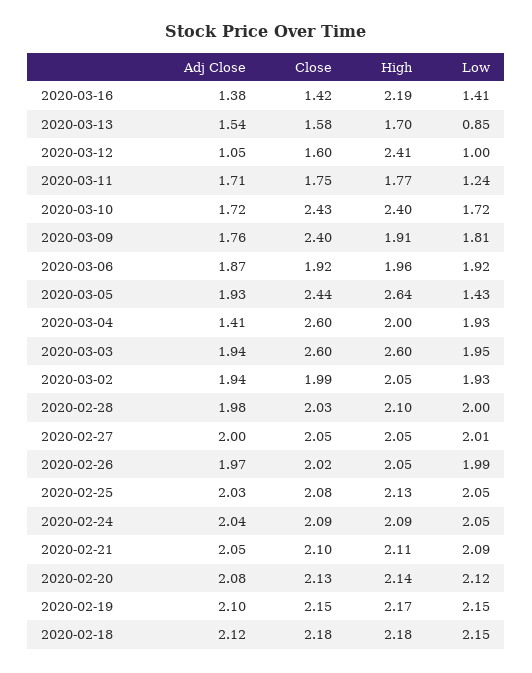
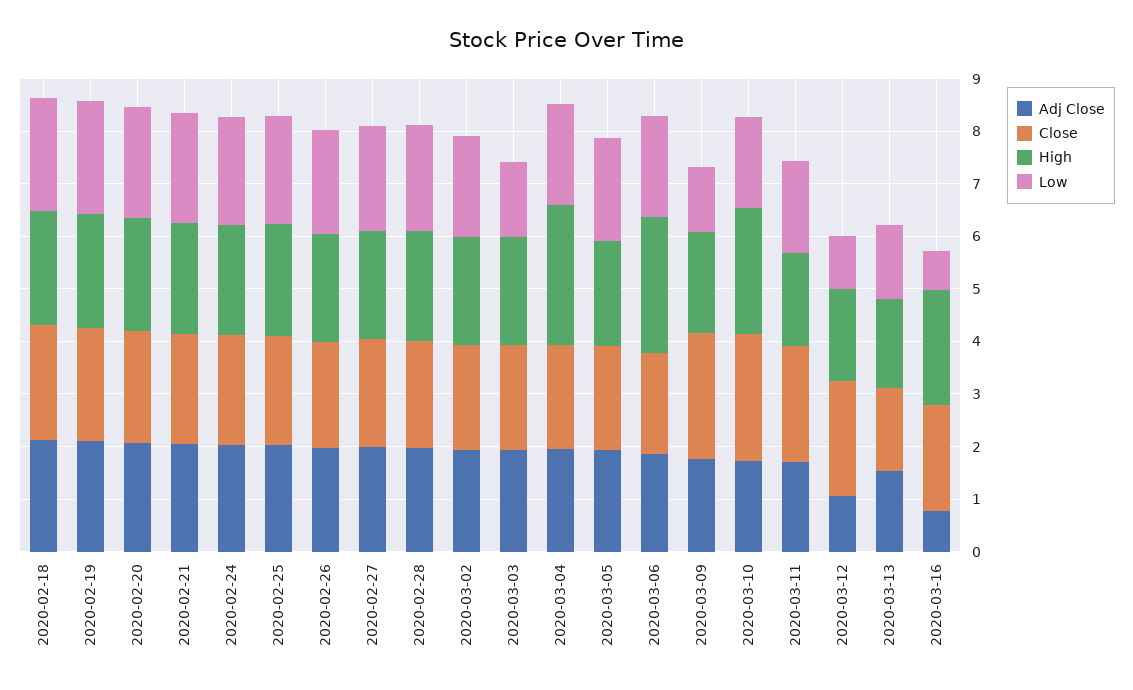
  {
    "Adj Close": {
-     "2020-03-16": 1.38,
+     "2020-03-16": 0.8,
      "2020-03-13": 1.54,
      "2020-03-12": 1.05,
      "2020-03-11": 1.71,
      "2020-03-10": 1.72,
      "2020-03-09": 1.76,
      "2020-03-06": 1.87,
      "2020-03-05": 1.93,
-     "2020-03-04": 1.41,
+     "2020-03-04": 2,
      "2020-03-03": 1.94,
      "2020-03-02": 1.94,
      "2020-02-28": 1.98,
      "2020-02-27": 2,
      "2020-02-26": 1.97,
      "2020-02-25": 2.03,
      "2020-02-24": 2.04,
      "2020-02-21": 2.05,
      "2020-02-20": 2.08,
      "2020-02-19": 2.1,
      "2020-02-18": 2.12
    },
    "Close": {
-     "2020-03-16": 1.42,
+     "2020-03-16": 2,
      "2020-03-13": 1.58,
-     "2020-03-12": 1.6,
+     "2020-03-12": 2.2,
-     "2020-03-11": 1.75,
+     "2020-03-11": 2.2,
      "2020-03-10": 2.43,
      "2020-03-09": 2.4,
      "2020-03-06": 1.92,
-     "2020-03-05": 2.44,
+     "2020-03-05": 2,
-     "2020-03-04": 2.6,
+     "2020-03-04": 2,
-     "2020-03-03": 2.6,
+     "2020-03-03": 2,
      "2020-03-02": 1.99,
      "2020-02-28": 2.03,
      "2020-02-27": 2.05,
      "2020-02-26": 2.02,
      "2020-02-25": 2.08,
      "2020-02-24": 2.09,
      "2020-02-21": 2.1,
      "2020-02-20": 2.13,
      "2020-02-19": 2.15,
      "2020-02-18": 2.18
    },
    "High": {
      "2020-03-16": 2.19,
      "2020-03-13": 1.7,
-     "2020-03-12": 2.41,
+     "2020-03-12": 1.8,
      "2020-03-11": 1.77,
      "2020-03-10": 2.4,
      "2020-03-09": 1.91,
-     "2020-03-06": 1.96,
+     "2020-03-06": 2.6,
-     "2020-03-05": 2.64,
+     "2020-03-05": 2,
-     "2020-03-04": 2,
+     "2020-03-04": 2.6,
-     "2020-03-03": 2.6,
+     "2020-03-03": 2,
      "2020-03-02": 2.05,
      "2020-02-28": 2.1,
      "2020-02-27": 2.05,
      "2020-02-26": 2.05,
      "2020-02-25": 2.13,
      "2020-02-24": 2.09,
      "2020-02-21": 2.11,
      "2020-02-20": 2.14,
      "2020-02-19": 2.17,
      "2020-02-18": 2.18
    },
    "Low": {
-     "2020-03-16": 1.41,
+     "2020-03-16": 0.8,
-     "2020-03-13": 0.85,
+     "2020-03-13": 1.4,
      "2020-03-12": 1,
-     "2020-03-11": 1.24,
+     "2020-03-11": 1.8,
      "2020-03-10": 1.72,
-     "2020-03-09": 1.81,
+     "2020-03-09": 1.2,
      "2020-03-06": 1.92,
-     "2020-03-05": 1.43,
+     "2020-03-05": 2,
      "2020-03-04": 1.93,
-     "2020-03-03": 1.95,
+     "2020-03-03": 1.4,
      "2020-03-02": 1.93,
      "2020-02-28": 2,
      "2020-02-27": 2.01,
      "2020-02-26": 1.99,
      "2020-02-25": 2.05,
      "2020-02-24": 2.05,
      "2020-02-21": 2.09,
      "2020-02-20": 2.12,
      "2020-02-19": 2.15,
      "2020-02-18": 2.15
    }
  }

